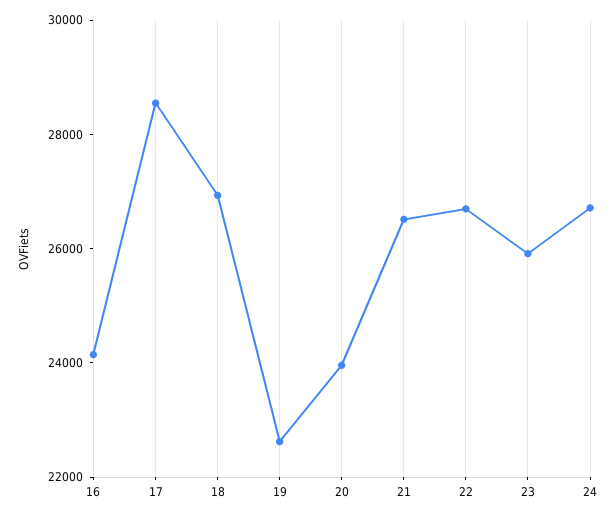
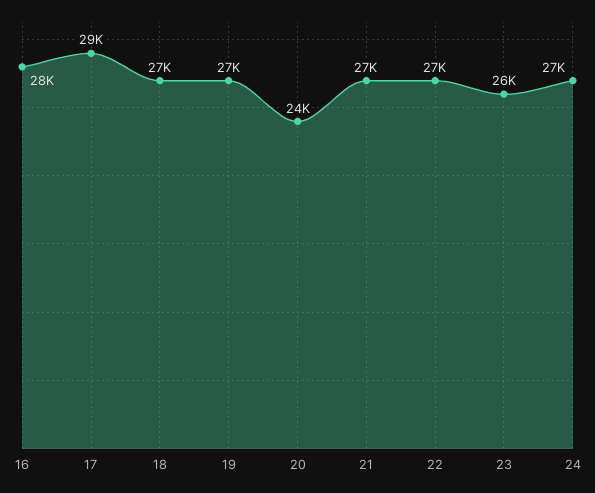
  {
-   "16": 24000,
+   "16": 28000,
    "17": 29000,
    "18": 27000,
-   "19": 22500,
+   "19": 27000,
    "20": 24000,
    "21": 27000,
    "22": 27000,
    "23": 26000,
    "24": 27000
  }

